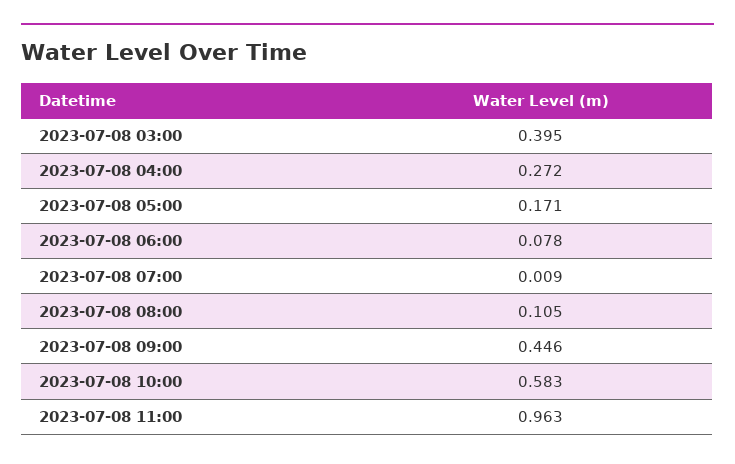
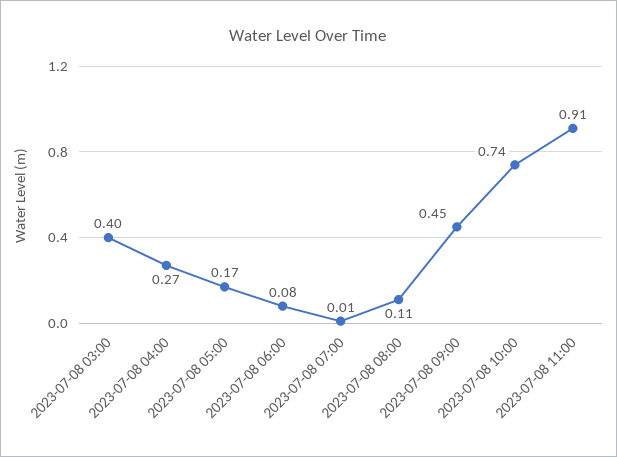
  {
    "2023-07-08 03:00": 0.395,
    "2023-07-08 04:00": 0.272,
    "2023-07-08 05:00": 0.171,
    "2023-07-08 06:00": 0.078,
    "2023-07-08 07:00": 0.009,
    "2023-07-08 08:00": 0.105,
    "2023-07-08 09:00": 0.446,
-   "2023-07-08 10:00": 0.583,
+   "2023-07-08 10:00": 0.74,
-   "2023-07-08 11:00": 0.963
+   "2023-07-08 11:00": 0.91
  }

